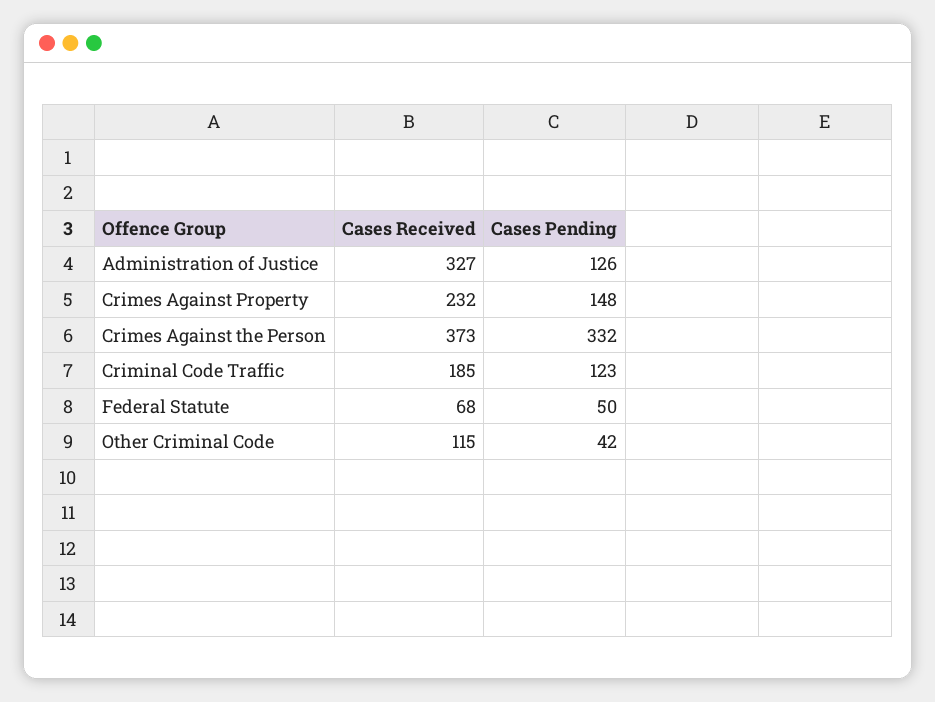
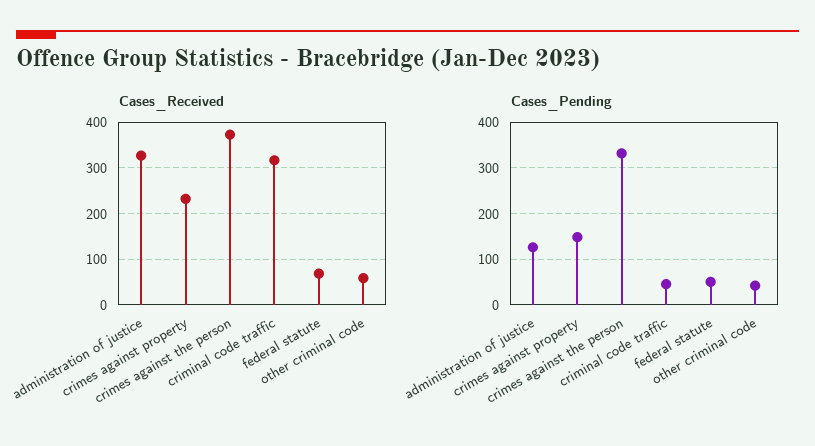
  {
    "Cases Received": {
      "Administration of Justice": 327,
      "Crimes Against Property": 232,
      "Crimes Against the Person": 373,
-     "Criminal Code Traffic": 185,
+     "Criminal Code Traffic": 320,
      "Federal Statute": 68,
-     "Other Criminal Code": 115
+     "Other Criminal Code": 60
    },
    "Cases Pending": {
      "Administration of Justice": 126,
      "Crimes Against Property": 148,
      "Crimes Against the Person": 332,
-     "Criminal Code Traffic": 123,
+     "Criminal Code Traffic": 40,
      "Federal Statute": 50,
      "Other Criminal Code": 42
    }
  }

